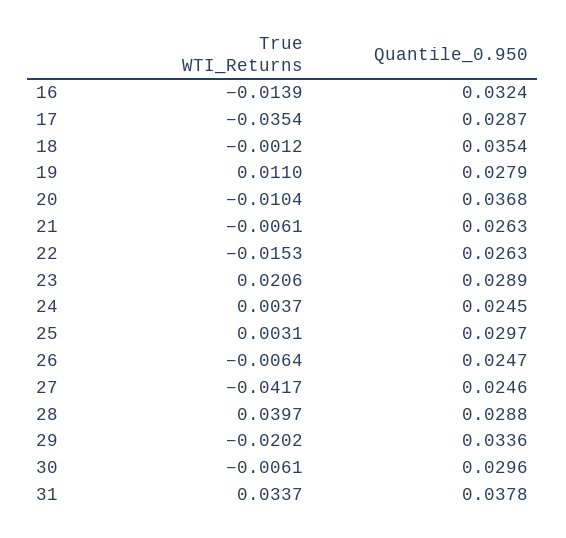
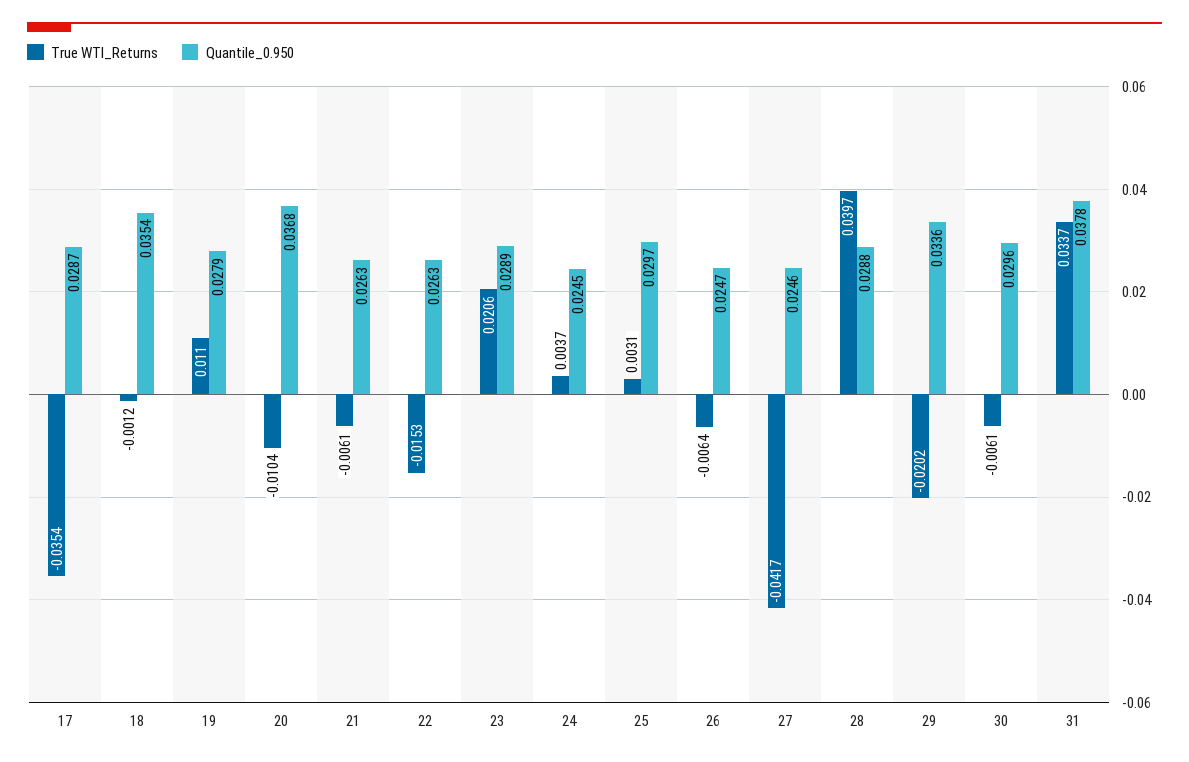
  {
    "True WTI_Returns": {
-     "16": -0.0139,
      "17": -0.0354,
      "18": -0.0012,
      "19": 0.011,
      "20": -0.0104,
      "21": -0.0061,
      "22": -0.0153,
      "23": 0.0206,
      "24": 0.0037,
      "25": 0.0031,
      "26": -0.0064,
      "27": -0.0417,
      "28": 0.0397,
      "29": -0.0202,
      "30": -0.0061,
      "31": 0.0337
    },
    "Quantile_0.950": {
-     "16": 0.0324,
      "17": 0.0287,
      "18": 0.0354,
      "19": 0.0279,
      "20": 0.0368,
      "21": 0.0263,
      "22": 0.0263,
      "23": 0.0289,
      "24": 0.0245,
      "25": 0.0297,
      "26": 0.0247,
      "27": 0.0246,
      "28": 0.0288,
      "29": 0.0336,
      "30": 0.0296,
      "31": 0.0378
    }
  }

